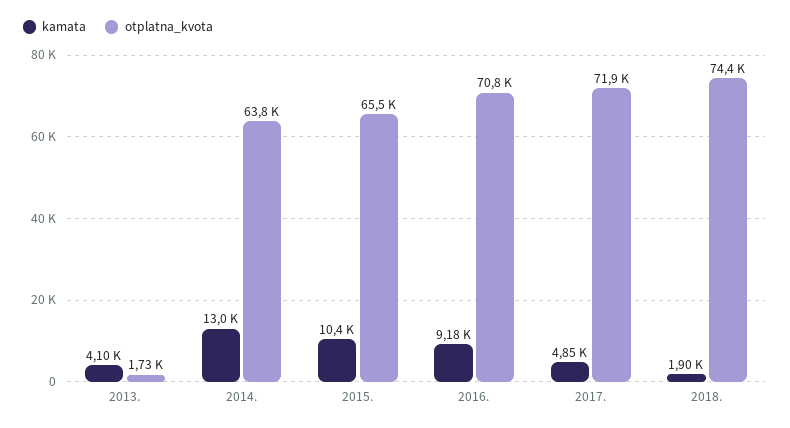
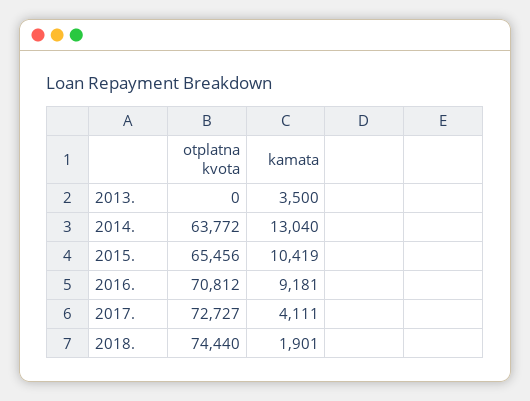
  {
    "kamata": {
-     "2013.": 4100,
+     "2013.": 3500,
      "2014.": 13040,
      "2015.": 10419,
      "2016.": 9181,
-     "2017.": 4850,
+     "2017.": 4111,
      "2018.": 1901
    },
    "otplatna_kvota": {
-     "2013.": 1730,
+     "2013.": 0,
      "2014.": 63772,
      "2015.": 65456,
      "2016.": 70812,
-     "2017.": 71900,
+     "2017.": 72727,
      "2018.": 74440
    }
  }

